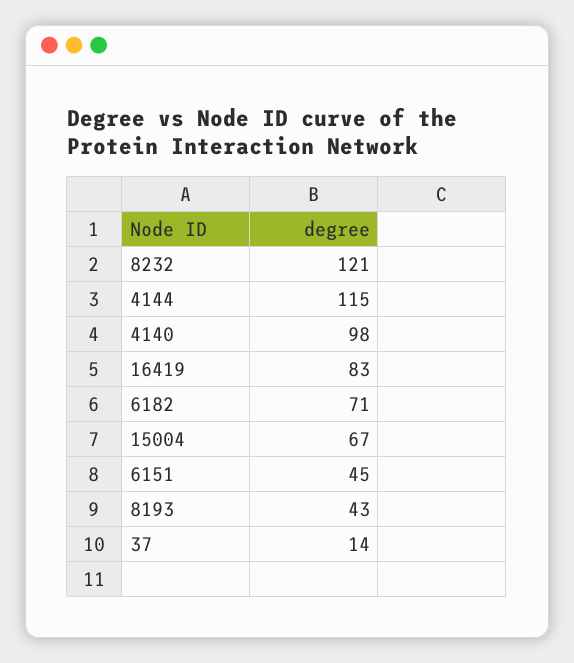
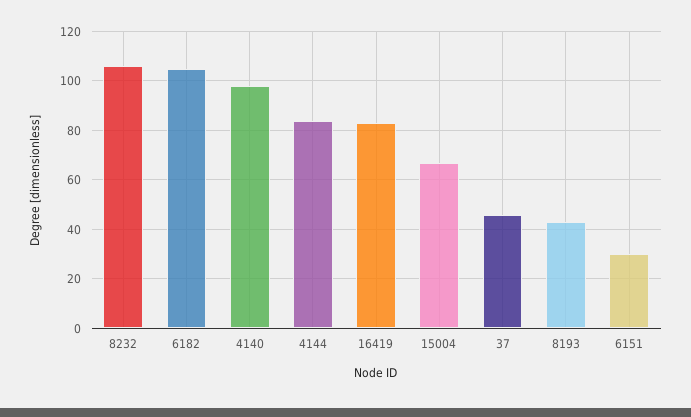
  {
-   "8232": 121,
+   "8232": 105,
-   "4144": 115,
+   "4144": 85,
    "4140": 98,
    "16419": 83,
-   "6182": 71,
+   "6182": 105,
    "15004": 67,
-   "6151": 45,
+   "6151": 30,
    "8193": 43,
-   "37": 14
+   "37": 45
  }

